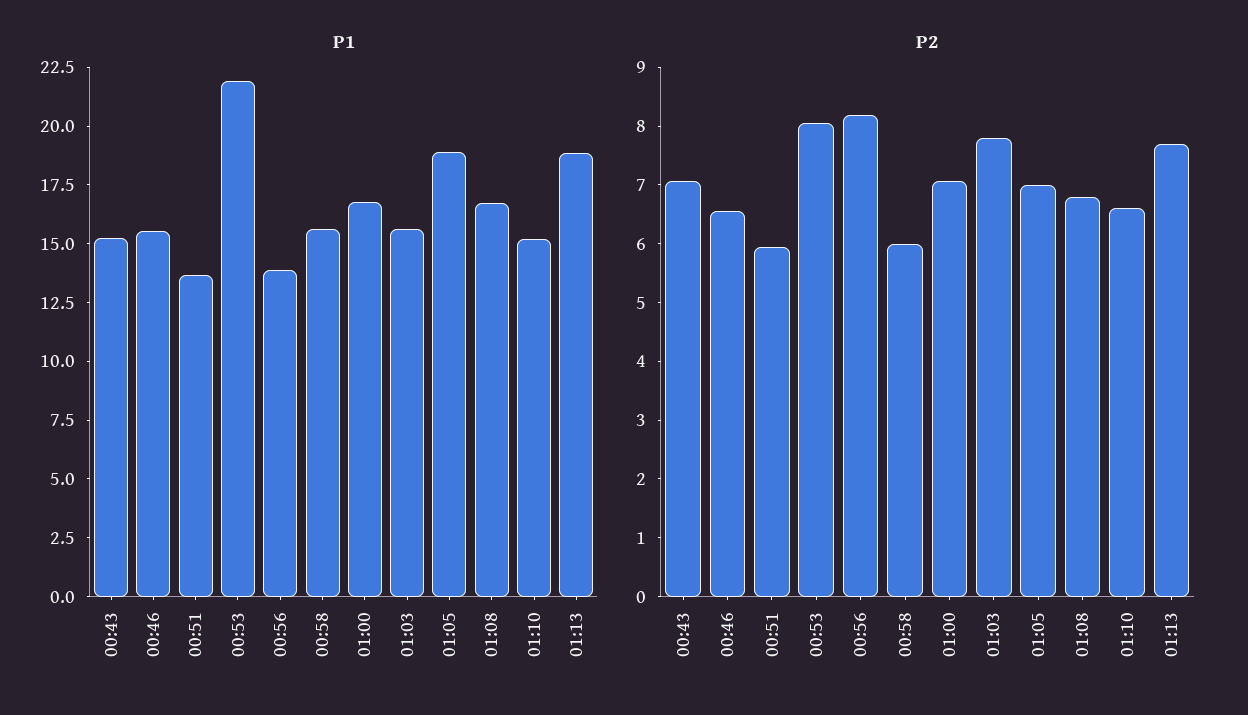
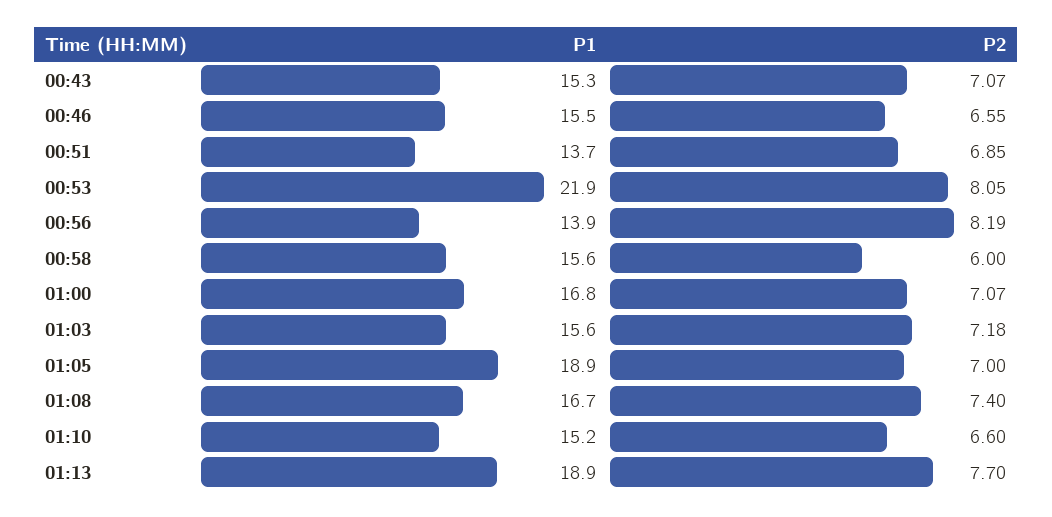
  {
    "P1": {
      "00:43": 15.3,
      "00:46": 15.5,
      "00:51": 13.7,
      "00:53": 21.9,
      "00:56": 13.9,
      "00:58": 15.6,
      "01:00": 16.8,
      "01:03": 15.6,
      "01:05": 18.9,
      "01:08": 16.7,
      "01:10": 15.2,
      "01:13": 18.9
    },
    "P2": {
      "00:43": 7.07,
      "00:46": 6.55,
-     "00:51": 6,
+     "00:51": 6.85,
      "00:53": 8.05,
      "00:56": 8.19,
      "00:58": 6,
      "01:00": 7.07,
-     "01:03": 7.8,
+     "01:03": 7.18,
      "01:05": 7,
-     "01:08": 6.8,
+     "01:08": 7.4,
      "01:10": 6.6,
      "01:13": 7.7
    }
  }

